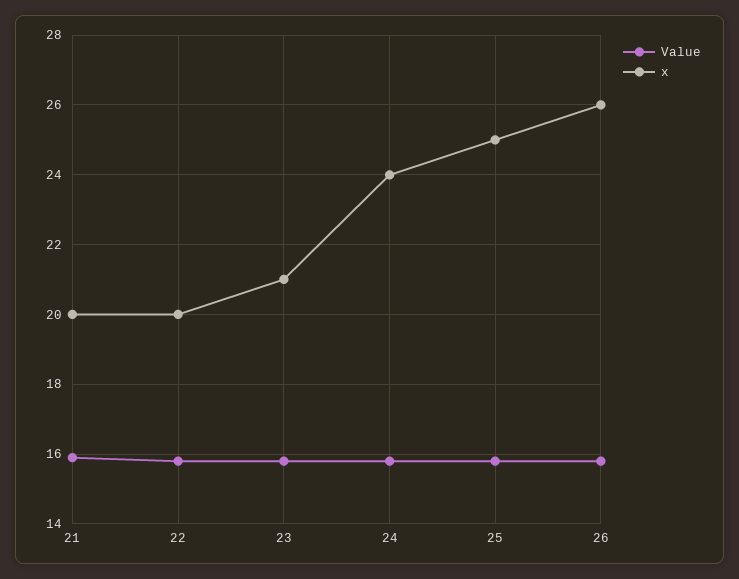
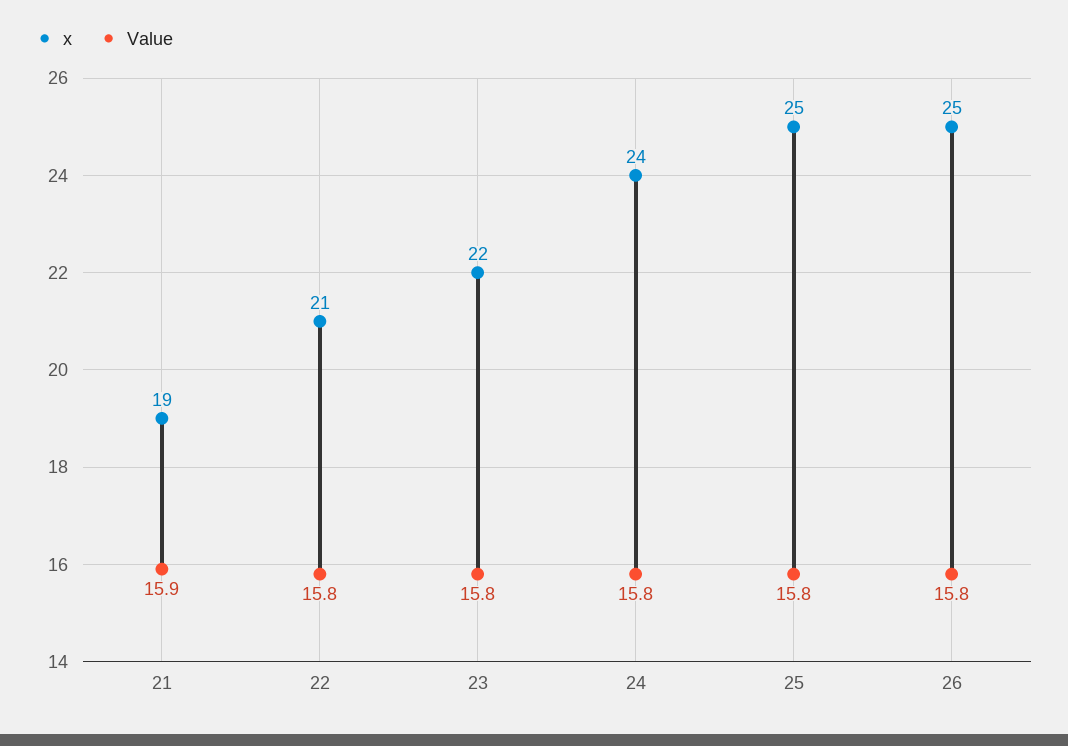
  {
    "Value": {
      "21": 15.9,
      "22": 15.8,
      "23": 15.8,
      "24": 15.8,
      "25": 15.8,
      "26": 15.8
    },
    "x": {
-     "21": 20,
+     "21": 19,
-     "22": 20,
+     "22": 21,
-     "23": 21,
+     "23": 22,
      "24": 24,
      "25": 25,
-     "26": 26
+     "26": 25
    }
  }

